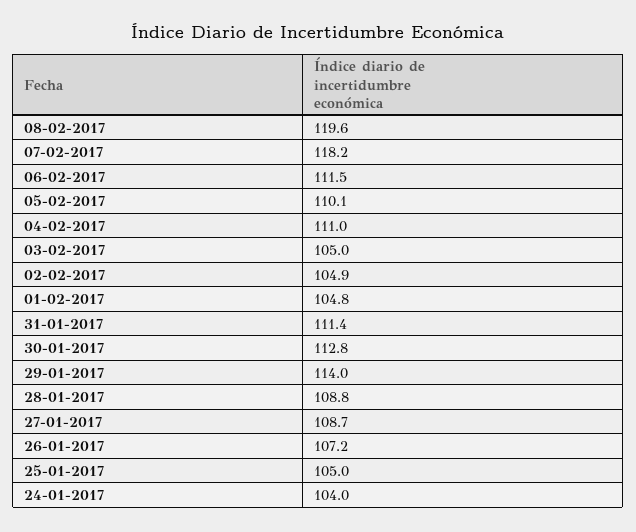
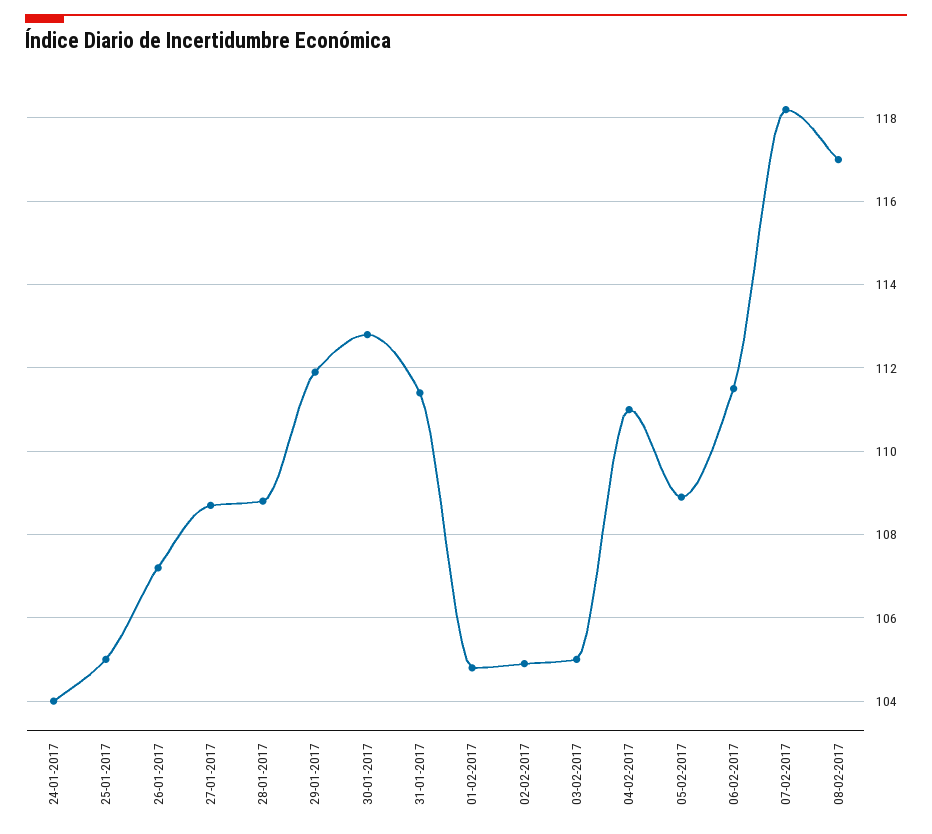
  {
-   "08-02-2017": 119.6,
+   "08-02-2017": 117,
    "07-02-2017": 118.2,
    "06-02-2017": 111.5,
-   "05-02-2017": 110.1,
+   "05-02-2017": 109,
    "04-02-2017": 111,
    "03-02-2017": 105,
    "02-02-2017": 104.9,
    "01-02-2017": 104.8,
    "31-01-2017": 111.4,
    "30-01-2017": 112.8,
-   "29-01-2017": 114,
+   "29-01-2017": 112,
    "28-01-2017": 108.8,
    "27-01-2017": 108.7,
    "26-01-2017": 107.2,
    "25-01-2017": 105,
    "24-01-2017": 104
  }

